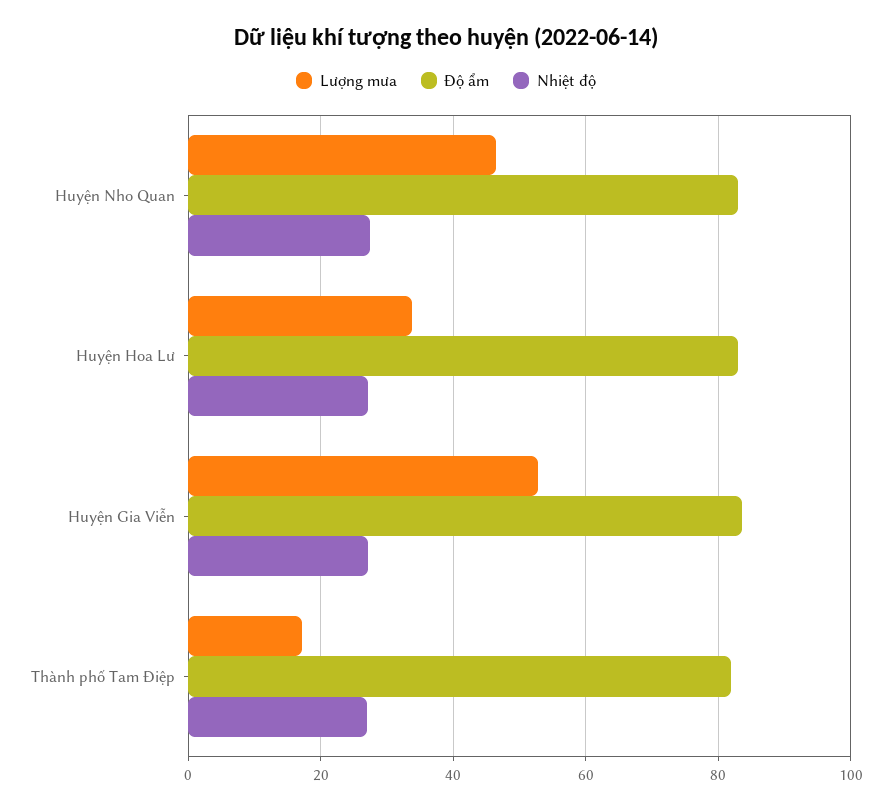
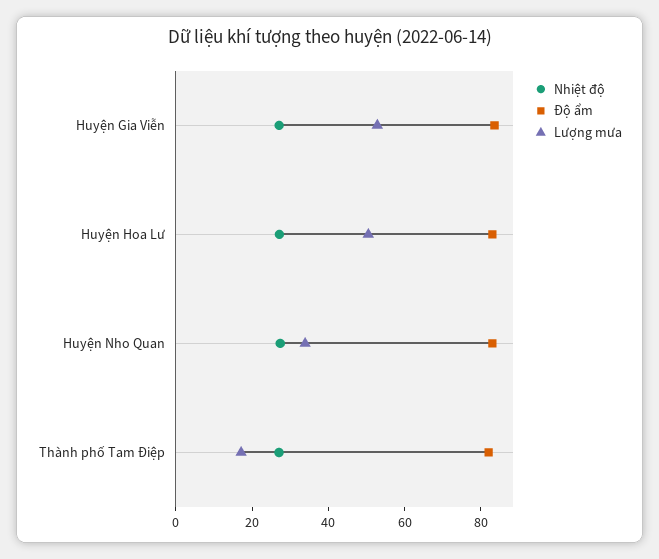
  {
    "Lượng mưa": {
-     "Huyện Nho Quan": 46,
+     "Huyện Nho Quan": 35,
-     "Huyện Hoa Lư": 34,
+     "Huyện Hoa Lư": 50,
      "Huyện Gia Viễn": 52,
      "Thành phố Tam Điệp": 18
    },
    "Độ ẩm": {
      "Huyện Nho Quan": 84,
      "Huyện Hoa Lư": 84,
      "Huyện Gia Viễn": 84,
      "Thành phố Tam Điệp": 82
    },
    "Nhiệt độ": {
      "Huyện Nho Quan": 28,
      "Huyện Hoa Lư": 28,
      "Huyện Gia Viễn": 28,
      "Thành phố Tam Điệp": 28
    }
  }

